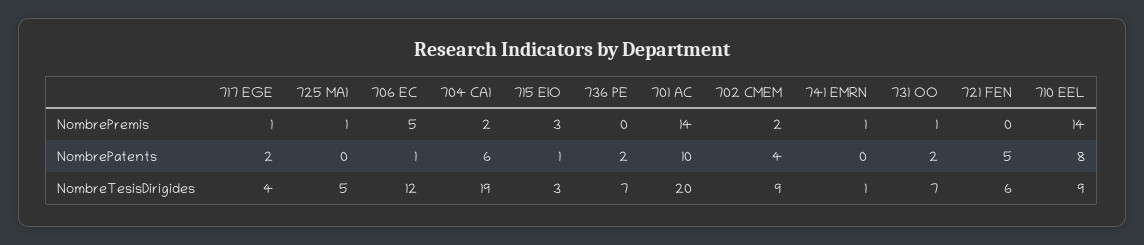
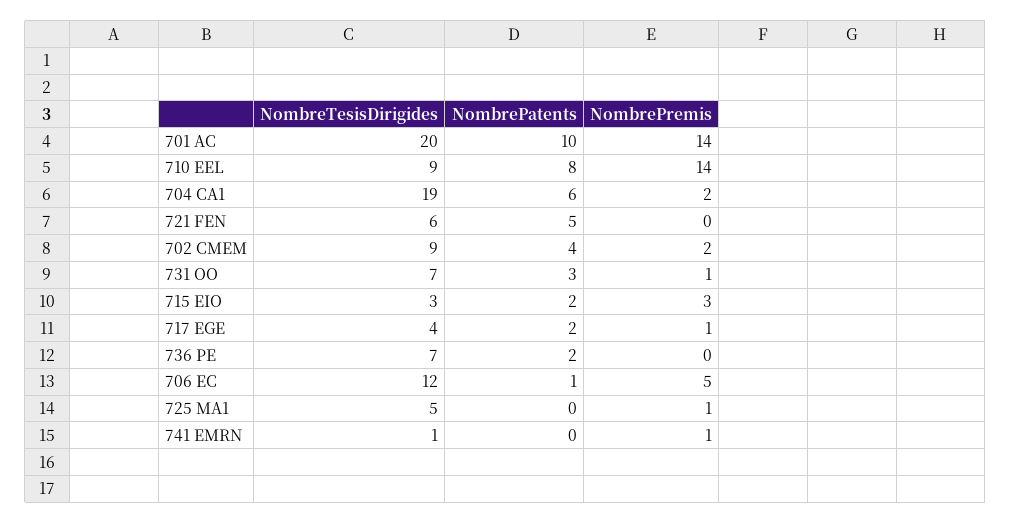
  {
    "717 EGE": {
      "NombrePremis": 1,
      "NombrePatents": 2,
      "NombreTesisDirigides": 4
    },
    "725 MA1": {
      "NombrePremis": 1,
      "NombrePatents": 0,
      "NombreTesisDirigides": 5
    },
    "706 EC": {
      "NombrePremis": 5,
      "NombrePatents": 1,
      "NombreTesisDirigides": 12
    },
    "704 CA1": {
      "NombrePremis": 2,
      "NombrePatents": 6,
      "NombreTesisDirigides": 19
    },
    "715 EIO": {
      "NombrePremis": 3,
-     "NombrePatents": 1,
+     "NombrePatents": 2,
      "NombreTesisDirigides": 3
    },
    "736 PE": {
      "NombrePremis": 0,
      "NombrePatents": 2,
      "NombreTesisDirigides": 7
    },
    "701 AC": {
      "NombrePremis": 14,
      "NombrePatents": 10,
      "NombreTesisDirigides": 20
    },
    "702 CMEM": {
      "NombrePremis": 2,
      "NombrePatents": 4,
      "NombreTesisDirigides": 9
    },
    "741 EMRN": {
      "NombrePremis": 1,
      "NombrePatents": 0,
      "NombreTesisDirigides": 1
    },
    "731 OO": {
      "NombrePremis": 1,
-     "NombrePatents": 2,
+     "NombrePatents": 3,
      "NombreTesisDirigides": 7
    },
    "721 FEN": {
      "NombrePremis": 0,
      "NombrePatents": 5,
      "NombreTesisDirigides": 6
    },
    "710 EEL": {
      "NombrePremis": 14,
      "NombrePatents": 8,
      "NombreTesisDirigides": 9
    }
  }

